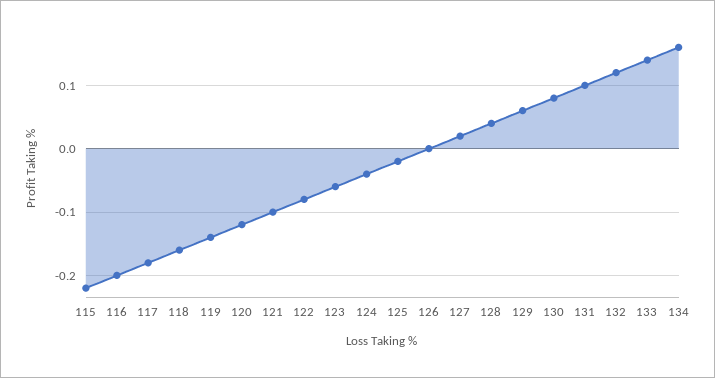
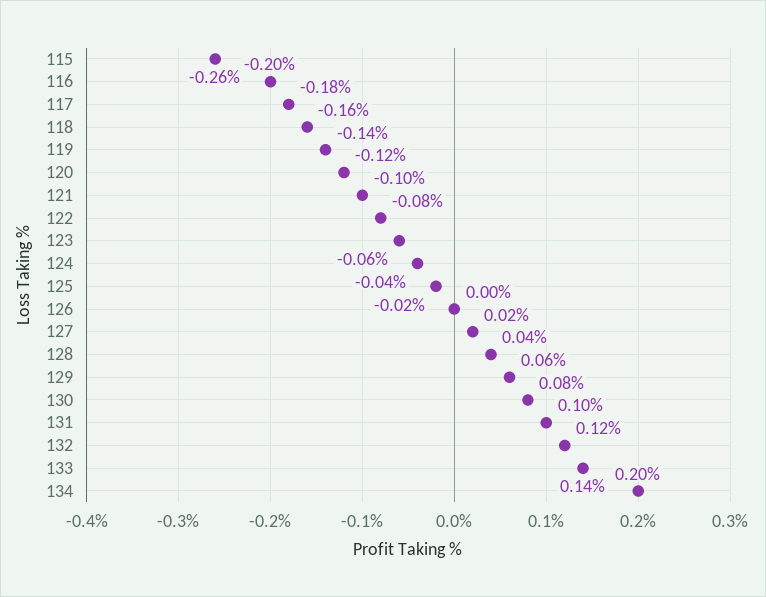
  {
-   "115": -0.22,
+   "115": -0.26,
    "116": -0.2,
    "117": -0.18,
    "118": -0.16,
    "119": -0.14,
    "120": -0.12,
    "121": -0.1,
    "122": -0.08,
    "123": -0.06,
    "124": -0.04,
    "125": -0.02,
    "126": 0,
    "127": 0.02,
    "128": 0.04,
    "129": 0.06,
    "130": 0.08,
    "131": 0.1,
    "132": 0.12,
    "133": 0.14,
-   "134": 0.16
+   "134": 0.2
  }

